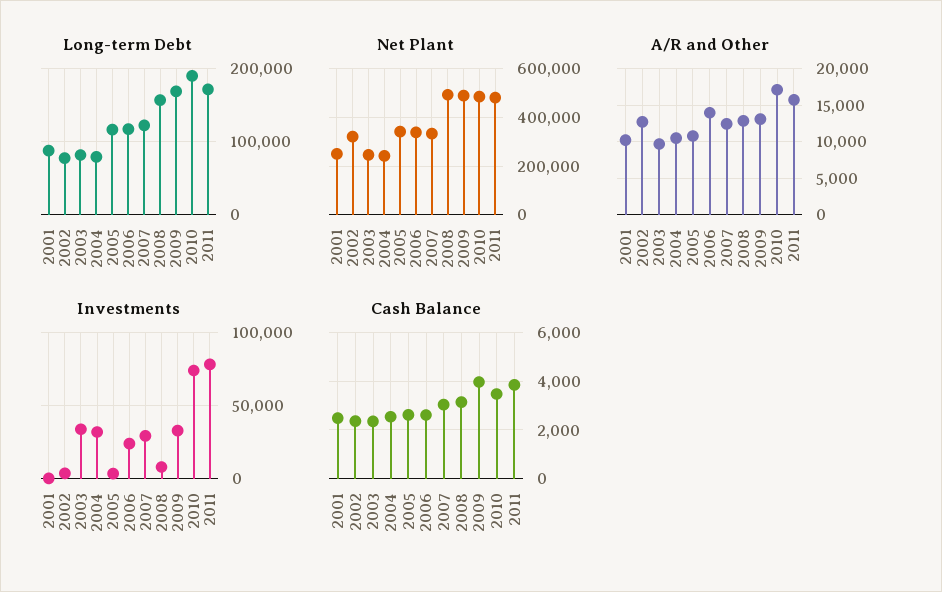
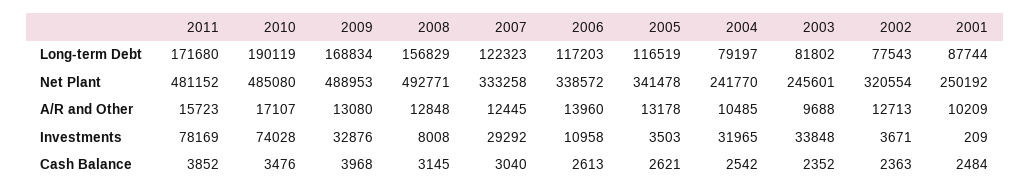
  {
    "Long-term Debt": {
      "2001": 87744,
      "2002": 77543,
      "2003": 81802,
      "2004": 79197,
      "2005": 116519,
      "2006": 117203,
      "2007": 122323,
      "2008": 156829,
      "2009": 168834,
      "2010": 190119,
      "2011": 171680
    },
    "Net Plant": {
      "2001": 250192,
      "2002": 320554,
      "2003": 245601,
      "2004": 241770,
      "2005": 341478,
      "2006": 338572,
      "2007": 333258,
      "2008": 492771,
      "2009": 488953,
      "2010": 485080,
      "2011": 481152
    },
    "A/R and Other": {
      "2001": 10209,
      "2002": 12713,
      "2003": 9688,
      "2004": 10485,
-     "2005": 11000,
+     "2005": 13178,
      "2006": 13960,
      "2007": 12445,
      "2008": 12848,
      "2009": 13080,
      "2010": 17107,
      "2011": 15723
    },
    "Investments": {
      "2001": 209,
      "2002": 3671,
      "2003": 33848,
      "2004": 31965,
      "2005": 3503,
-     "2006": 25000,
+     "2006": 10958,
      "2007": 29292,
      "2008": 8008,
      "2009": 32876,
      "2010": 74028,
      "2011": 78169
    },
    "Cash Balance": {
      "2001": 2484,
      "2002": 2363,
      "2003": 2352,
      "2004": 2542,
      "2005": 2621,
      "2006": 2613,
      "2007": 3040,
      "2008": 3145,
      "2009": 3968,
      "2010": 3476,
      "2011": 3852
    }
  }

